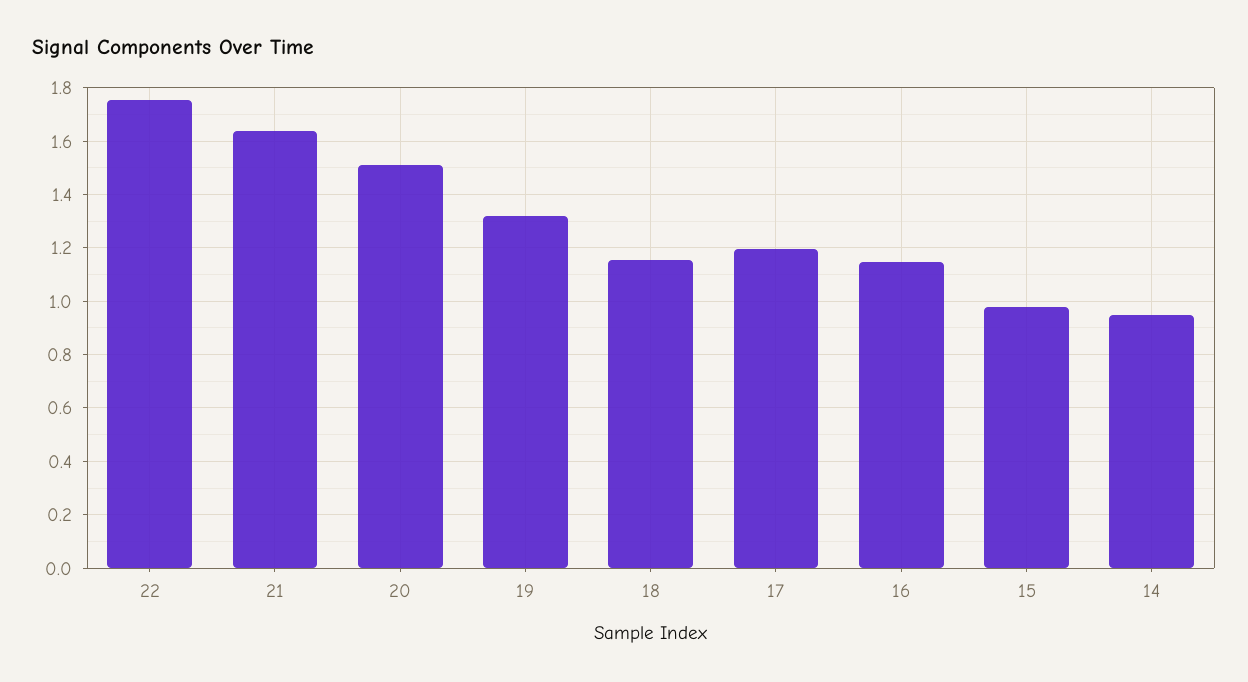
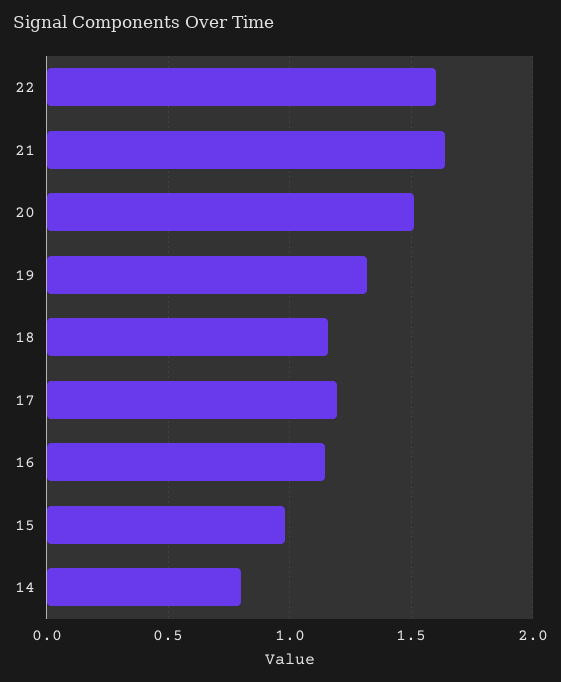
  {
-   "22": 1.75,
+   "22": 1.6,
    "21": 1.65,
    "20": 1.5,
    "19": 1.325,
    "18": 1.15,
    "17": 1.2,
    "16": 1.15,
    "15": 0.975,
-   "14": 0.95
+   "14": 0.8
  }

